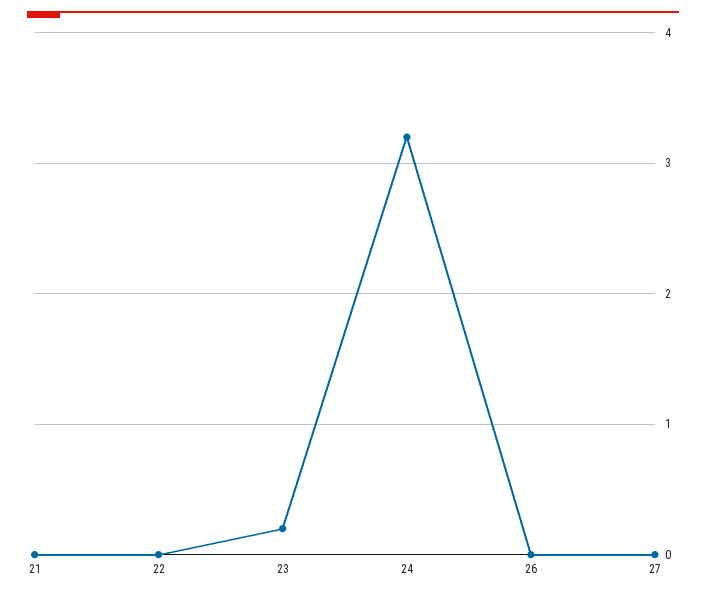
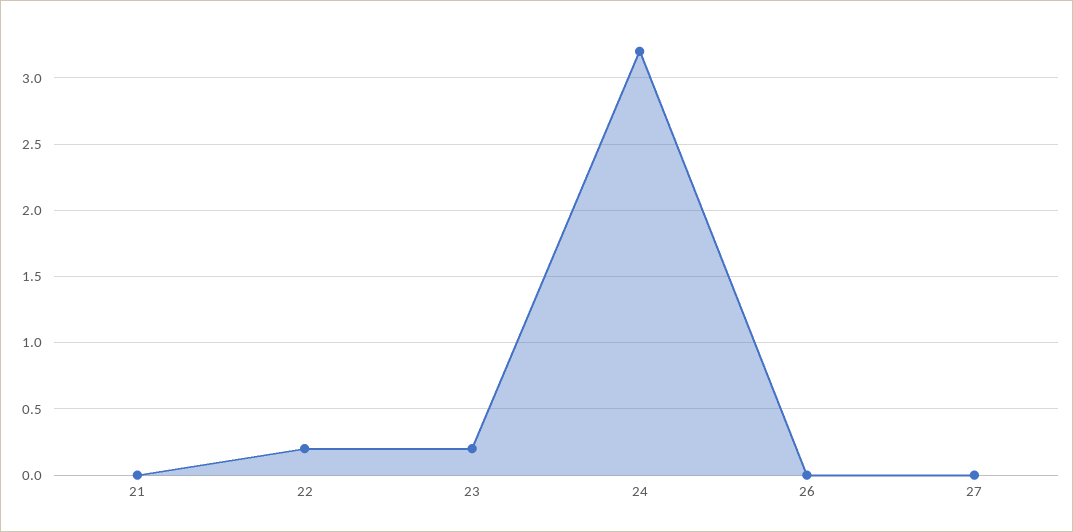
  {
    "21": 0,
-   "22": 0,
+   "22": 0.2,
    "23": 0.2,
    "24": 3.2,
    "26": 0,
    "27": 0
  }

